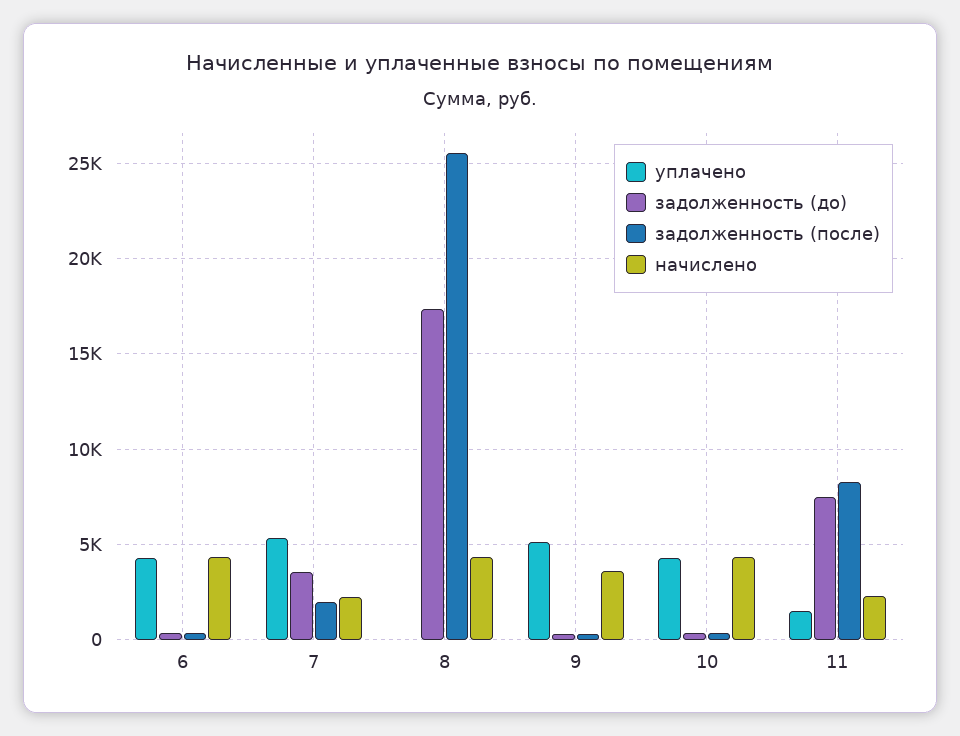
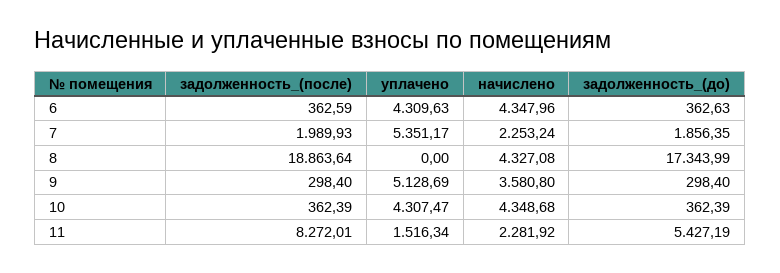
  {
    "уплачено": {
      "6": 4309.63,
      "7": 5351.17,
      "8": 0,
      "9": 5128.69,
      "10": 4307.47,
      "11": 1516.34
    },
    "задолженность (до)": {
      "6": 362.63,
-     "7": 3500,
+     "7": 1856.35,
      "8": 17343.99,
      "9": 298.4,
      "10": 362.39,
-     "11": 7500
+     "11": 5427.19
    },
    "задолженность (после)": {
      "6": 362.59,
      "7": 1989.93,
-     "8": 25500,
+     "8": 18863.64,
      "9": 298.4,
      "10": 362.39,
      "11": 8272.01
    },
    "начислено": {
      "6": 4347.96,
      "7": 2253.24,
      "8": 4327.08,
      "9": 3580.8,
      "10": 4348.68,
      "11": 2281.92
    }
  }

